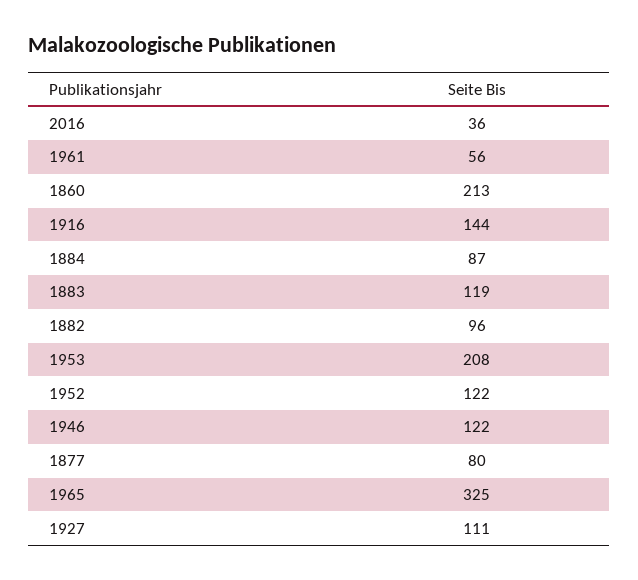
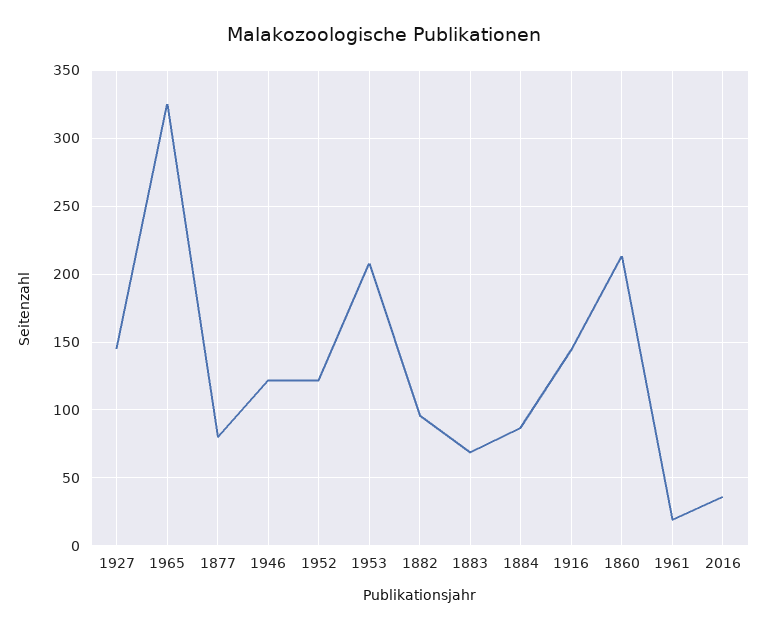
  {
    "2016": 36,
-   "1961": 56,
+   "1961": 20,
    "1860": 213,
    "1916": 144,
    "1884": 87,
-   "1883": 119,
+   "1883": 70,
    "1882": 96,
    "1953": 208,
    "1952": 122,
    "1946": 122,
    "1877": 80,
    "1965": 325,
-   "1927": 111
+   "1927": 145
  }

